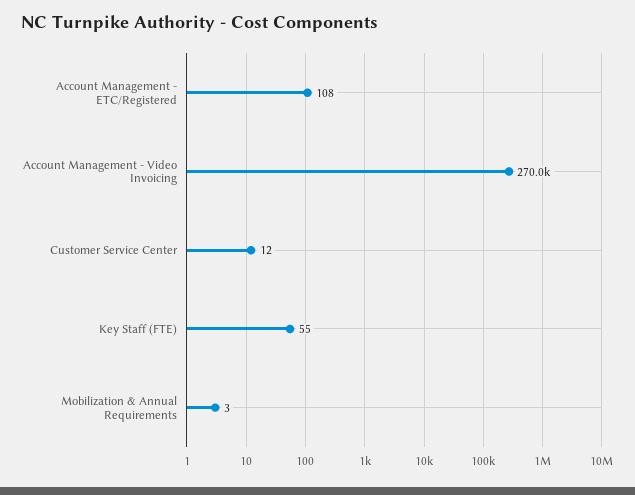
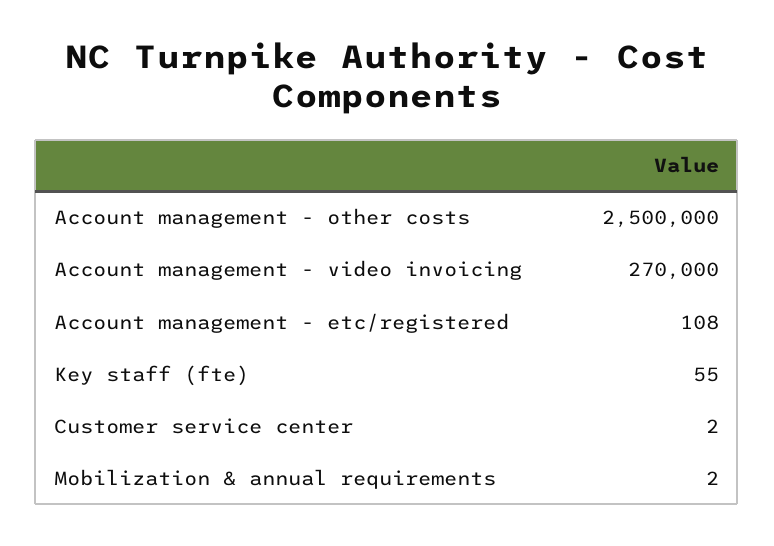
  {
    "Account Management - ETC/Registered": 108,
    "Account Management - Video Invoicing": 270000,
-   "Customer Service Center": 12,
+   "Customer Service Center": 2,
    "Key Staff (FTE)": 55,
-   "Mobilization & Annual Requirements": 3
+   "Mobilization & Annual Requirements": 2,
+   "Account management - other costs": 2500000
  }

